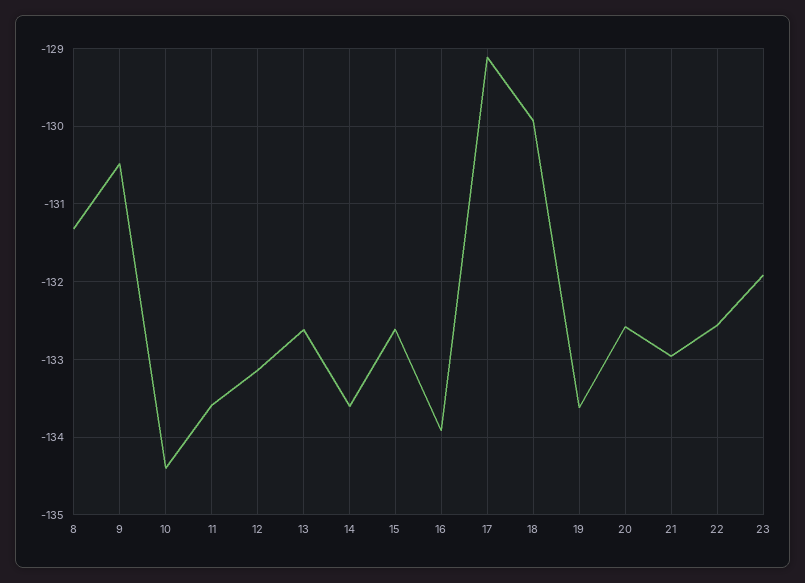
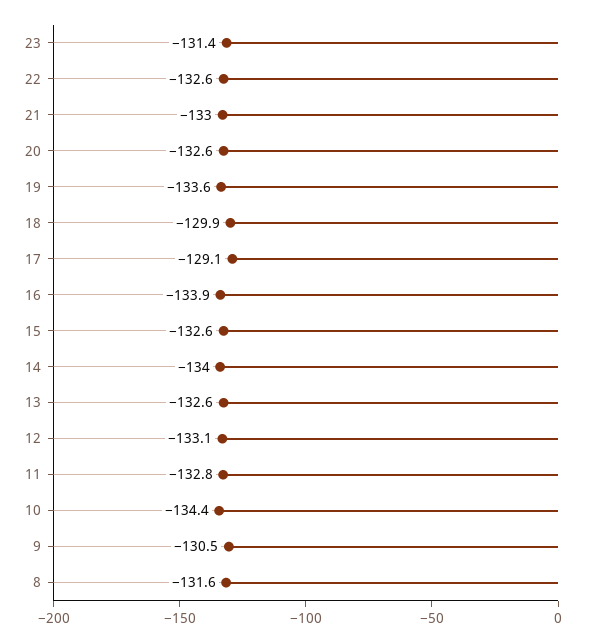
  {
-   "8": -131.3,
+   "8": -131.6,
    "9": -130.5,
    "10": -134.4,
-   "11": -133.6,
+   "11": -132.8,
    "12": -133.1,
    "13": -132.6,
-   "14": -133.6,
+   "14": -134,
    "15": -132.6,
    "16": -133.9,
    "17": -129.1,
    "18": -129.9,
    "19": -133.6,
    "20": -132.6,
    "21": -133,
    "22": -132.6,
-   "23": -131.9
+   "23": -131.4
  }

